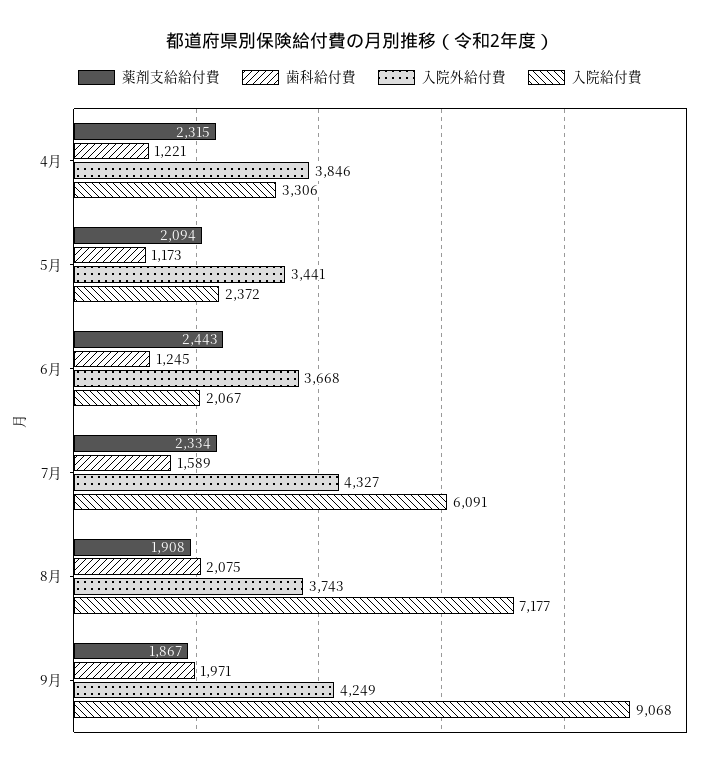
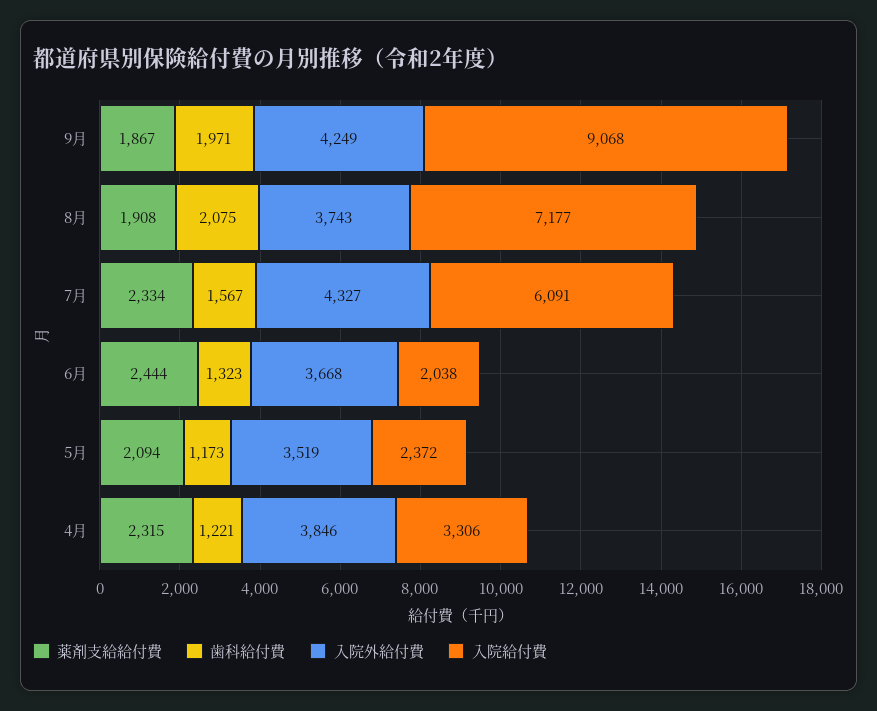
  {
    "薬剤支給給付費": {
      "4月": 2315,
      "5月": 2094,
-     "6月": 2443,
+     "6月": 2444,
      "7月": 2334,
      "8月": 1908,
      "9月": 1867
    },
    "歯科給付費": {
      "4月": 1221,
      "5月": 1173,
-     "6月": 1245,
+     "6月": 1323,
-     "7月": 1589,
+     "7月": 1567,
      "8月": 2075,
      "9月": 1971
    },
    "入院外給付費": {
      "4月": 3846,
-     "5月": 3441,
+     "5月": 3519,
      "6月": 3668,
      "7月": 4327,
      "8月": 3743,
      "9月": 4249
    },
    "入院給付費": {
      "4月": 3306,
      "5月": 2372,
-     "6月": 2067,
+     "6月": 2038,
      "7月": 6091,
      "8月": 7177,
      "9月": 9068
    }
  }

